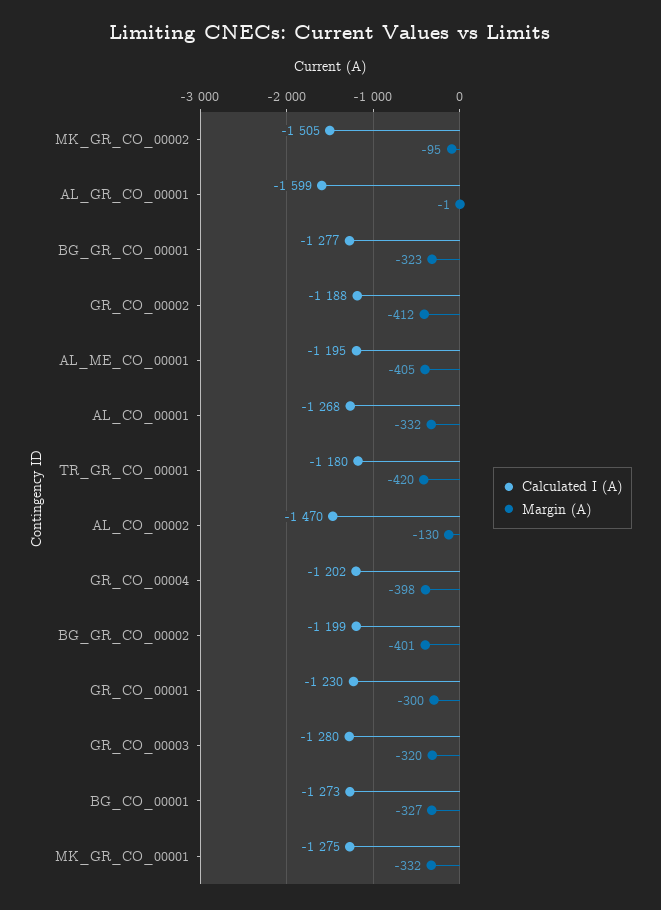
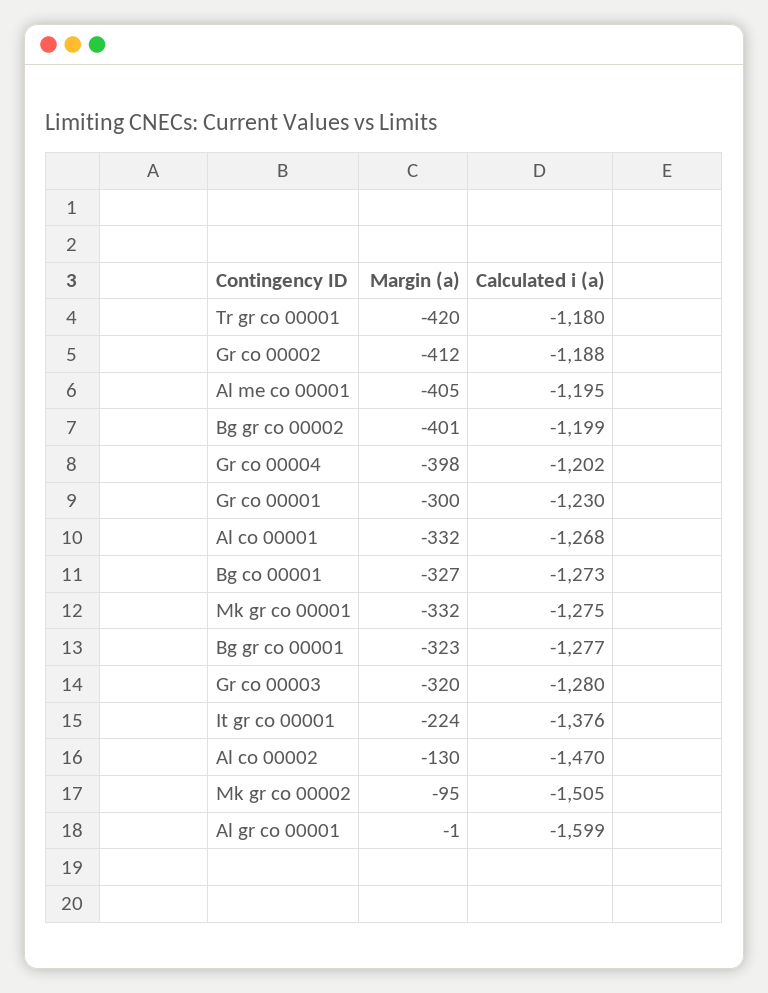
  {
    "Calculated I (A)": {
      "MK_GR_CO_00002": -1505,
      "AL_GR_CO_00001": -1599,
      "BG_GR_CO_00001": -1277,
      "GR_CO_00002": -1188,
      "AL_ME_CO_00001": -1195,
      "AL_CO_00001": -1268,
      "TR_GR_CO_00001": -1180,
      "AL_CO_00002": -1470,
      "GR_CO_00004": -1202,
      "BG_GR_CO_00002": -1199,
      "GR_CO_00001": -1230,
      "GR_CO_00003": -1280,
      "BG_CO_00001": -1273,
-     "MK_GR_CO_00001": -1275
+     "MK_GR_CO_00001": -1275,
+     "It gr co 00001": -1376
    },
    "Margin (A)": {
      "MK_GR_CO_00002": -95,
      "AL_GR_CO_00001": -1,
      "BG_GR_CO_00001": -323,
      "GR_CO_00002": -412,
      "AL_ME_CO_00001": -405,
      "AL_CO_00001": -332,
      "TR_GR_CO_00001": -420,
      "AL_CO_00002": -130,
      "GR_CO_00004": -398,
      "BG_GR_CO_00002": -401,
      "GR_CO_00001": -300,
      "GR_CO_00003": -320,
      "BG_CO_00001": -327,
-     "MK_GR_CO_00001": -332
+     "MK_GR_CO_00001": -332,
+     "It gr co 00001": -224
    }
  }

